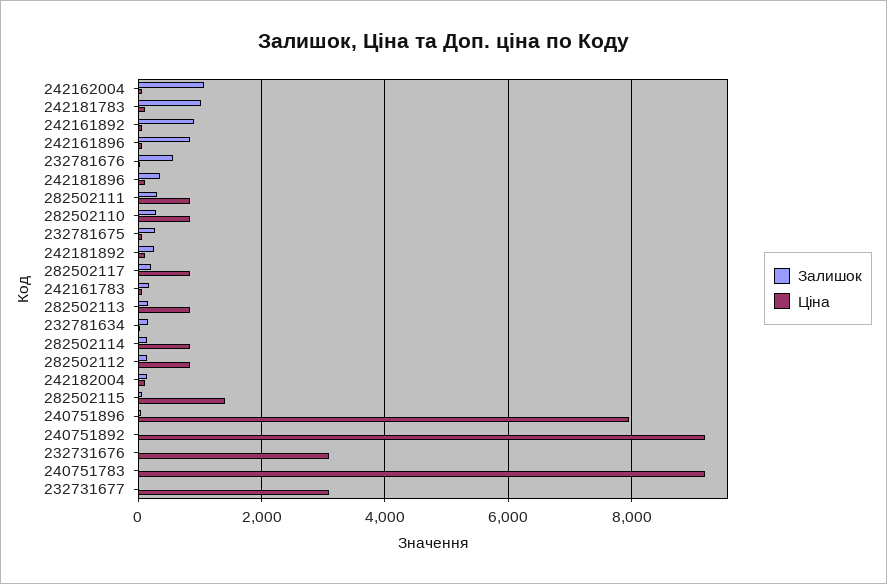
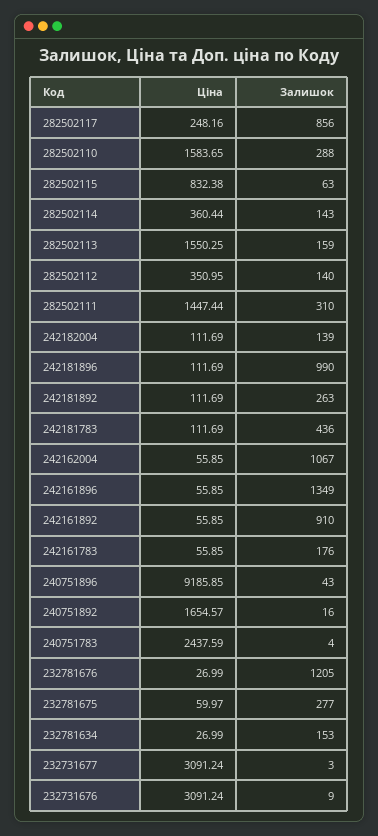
  {
    "Залишок": {
      "242162004": 1067,
-     "242181783": 1000,
+     "242181783": 436,
      "242161892": 910,
-     "242161896": 800,
+     "242161896": 1349,
-     "232781676": 600,
+     "232781676": 1205,
-     "242181896": 400,
+     "242181896": 990,
      "282502111": 310,
      "282502110": 288,
      "232781675": 277,
      "242181892": 263,
-     "282502117": 200,
+     "282502117": 856,
      "242161783": 176,
      "282502113": 159,
      "232781634": 153,
      "282502114": 143,
      "282502112": 140,
      "242182004": 139,
      "282502115": 63,
      "240751896": 43,
      "240751892": 16,
      "232731676": 9,
      "240751783": 4,
      "232731677": 3
    },
    "Ціна": {
      "242162004": 55.85,
      "242181783": 111.69,
      "242161892": 55.85,
      "242161896": 55.85,
      "232781676": 26.99,
      "242181896": 111.69,
-     "282502111": 800,
+     "282502111": 1447.44,
-     "282502110": 800,
+     "282502110": 1583.65,
      "232781675": 59.97,
      "242181892": 111.69,
-     "282502117": 800,
+     "282502117": 248.16,
      "242161783": 55.85,
-     "282502113": 800,
+     "282502113": 1550.25,
      "232781634": 26.99,
-     "282502114": 800,
+     "282502114": 360.44,
-     "282502112": 800,
+     "282502112": 350.95,
      "242182004": 111.69,
-     "282502115": 1400,
+     "282502115": 832.38,
-     "240751896": 8000,
+     "240751896": 9185.85,
-     "240751892": 9200,
+     "240751892": 1654.57,
      "232731676": 3091.24,
-     "240751783": 9200,
+     "240751783": 2437.59,
      "232731677": 3091.24
    }
  }

